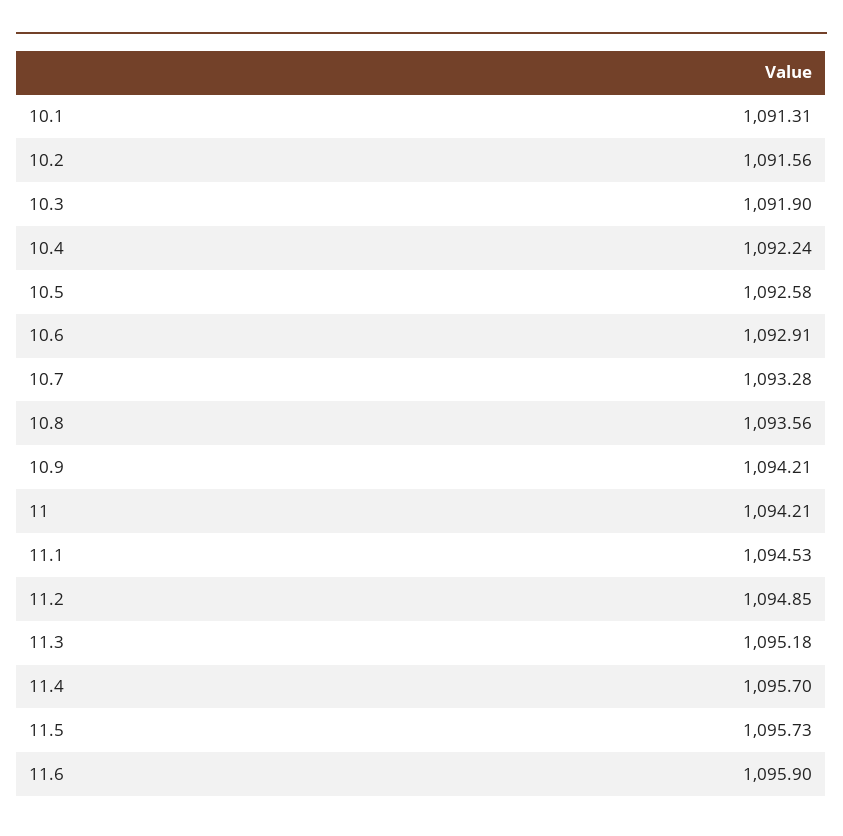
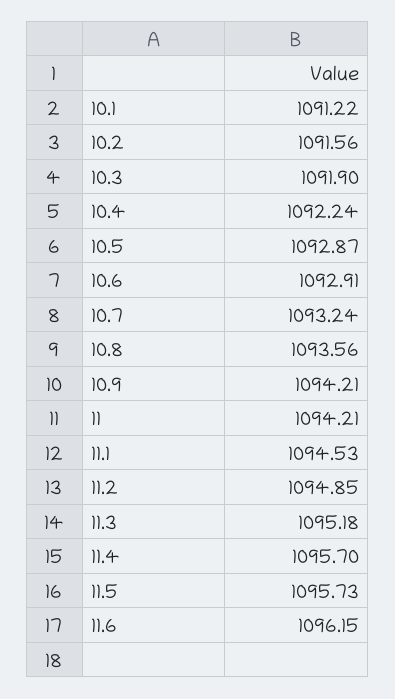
  {
-   "10.1": 1091.31,
+   "10.1": 1091.22,
    "10.2": 1091.56,
    "10.3": 1091.9,
    "10.4": 1092.24,
-   "10.5": 1092.58,
+   "10.5": 1092.87,
    "10.6": 1092.91,
-   "10.7": 1093.28,
+   "10.7": 1093.24,
    "10.8": 1093.56,
    "10.9": 1094.21,
    "11": 1094.21,
    "11.1": 1094.53,
    "11.2": 1094.85,
    "11.3": 1095.18,
    "11.4": 1095.7,
    "11.5": 1095.73,
-   "11.6": 1095.9
+   "11.6": 1096.15
  }

